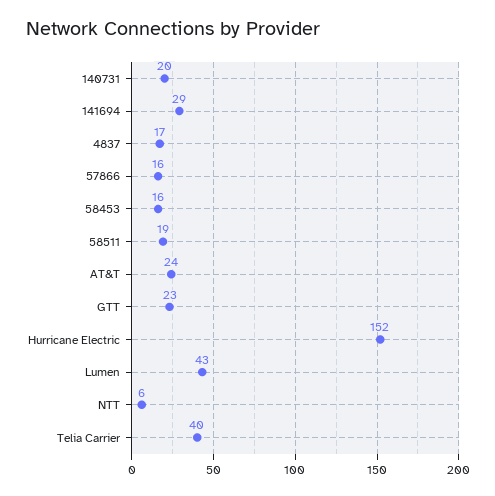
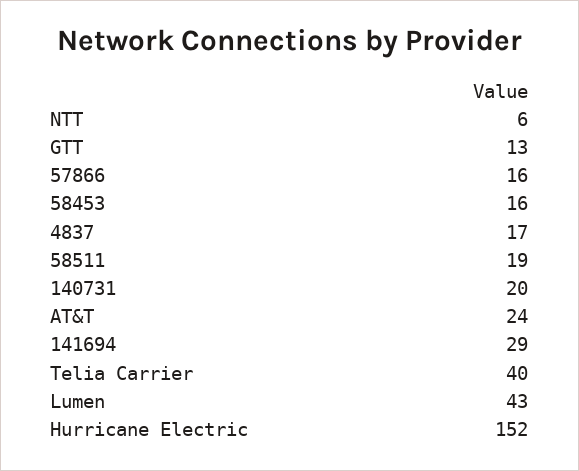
  {
    "140731": 20,
    "141694": 29,
    "4837": 17,
    "57866": 16,
    "58453": 16,
    "58511": 19,
    "AT&T": 24,
-   "GTT": 23,
+   "GTT": 13,
    "Hurricane Electric": 152,
    "Lumen": 43,
    "NTT": 6,
    "Telia Carrier": 40
  }

